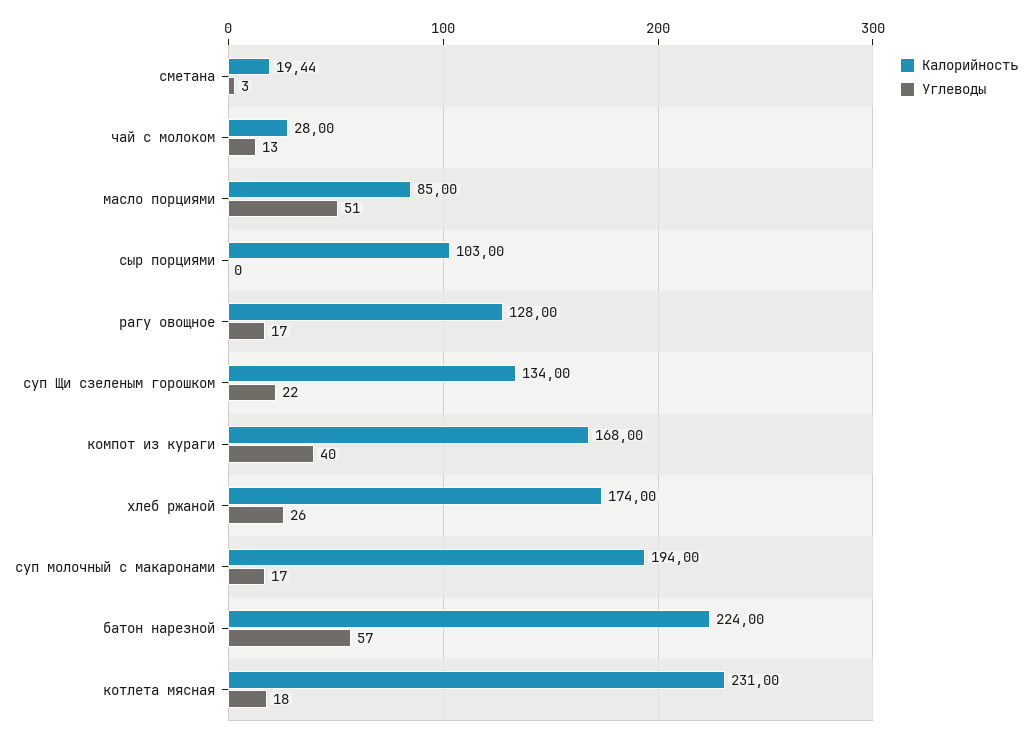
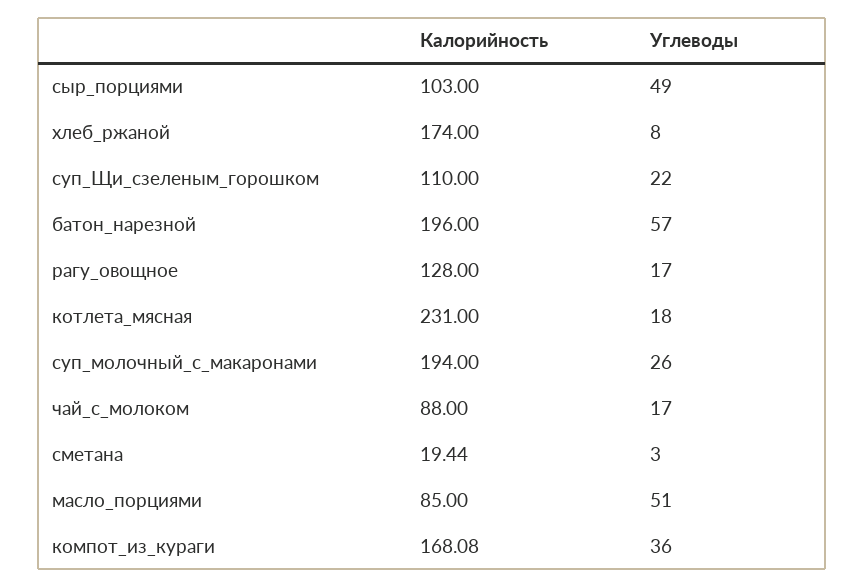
  {
    "Калорийность": {
      "сметана": 19.44,
-     "чай с молоком": 28,
+     "чай с молоком": 88,
      "масло порциями": 85,
      "сыр порциями": 103,
      "рагу овощное": 128,
-     "суп Щи сзеленым горошком": 134,
+     "суп Щи сзеленым горошком": 110,
-     "компот из кураги": 168,
+     "компот из кураги": 168.08,
      "хлеб ржаной": 174,
      "суп молочный с макаронами": 194,
-     "батон нарезной": 224,
+     "батон нарезной": 196,
      "котлета мясная": 231
    },
    "Углеводы": {
      "сметана": 3,
-     "чай с молоком": 13,
+     "чай с молоком": 17,
      "масло порциями": 51,
-     "сыр порциями": 0,
+     "сыр порциями": 49,
      "рагу овощное": 17,
      "суп Щи сзеленым горошком": 22,
-     "компот из кураги": 40,
+     "компот из кураги": 36,
-     "хлеб ржаной": 26,
+     "хлеб ржаной": 8,
-     "суп молочный с макаронами": 17,
+     "суп молочный с макаронами": 26,
      "батон нарезной": 57,
      "котлета мясная": 18
    }
  }

